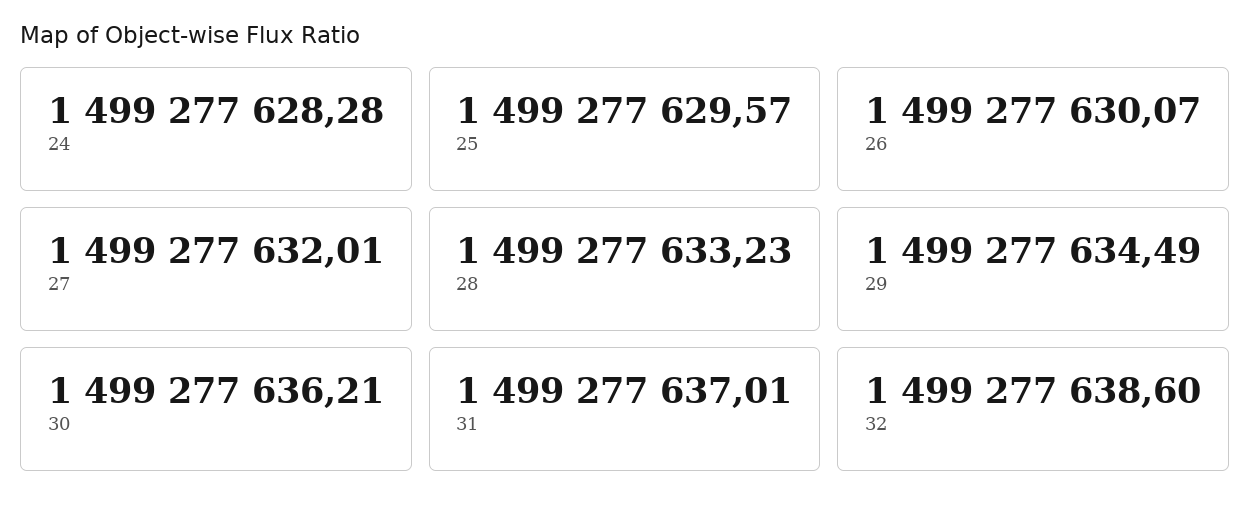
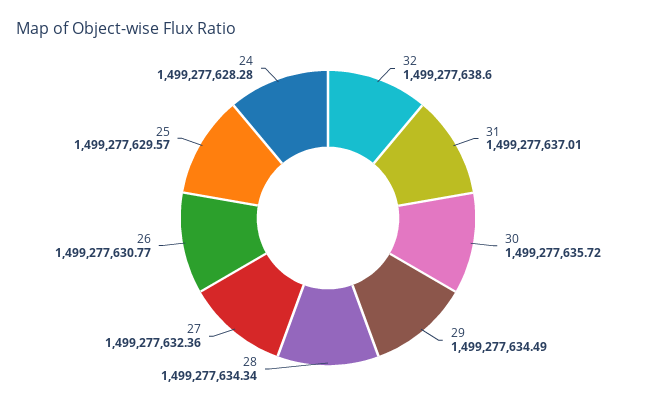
  {
    "24": 1499277628.28,
    "25": 1499277629.57,
-   "26": 1499277630.07,
+   "26": 1499277630.77,
-   "27": 1499277632.01,
+   "27": 1499277632.36,
-   "28": 1499277633.23,
+   "28": 1499277634.34,
    "29": 1499277634.49,
-   "30": 1499277636.21,
+   "30": 1499277635.72,
    "31": 1499277637.01,
    "32": 1499277638.6
  }

